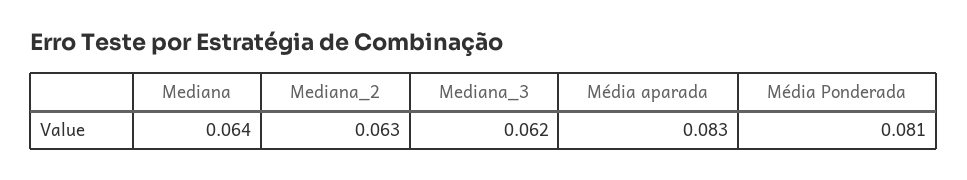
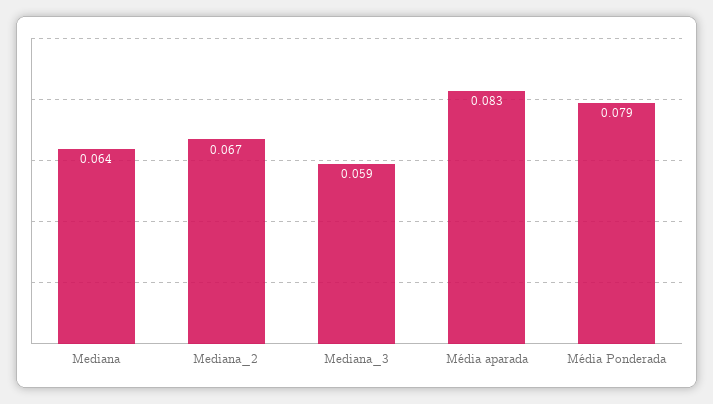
  {
    "Mediana": 0.064,
-   "Mediana_2": 0.063,
+   "Mediana_2": 0.067,
-   "Mediana_3": 0.062,
+   "Mediana_3": 0.059,
    "Média aparada": 0.083,
-   "Média Ponderada": 0.081
+   "Média Ponderada": 0.079
  }

